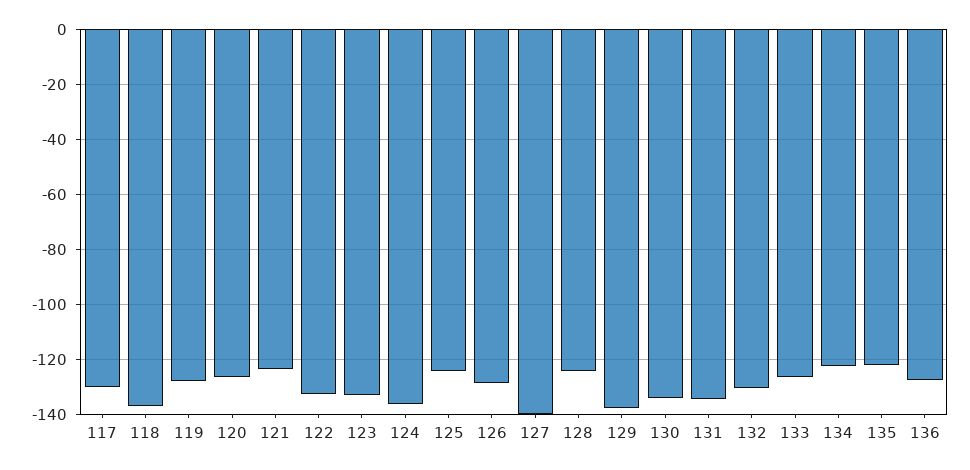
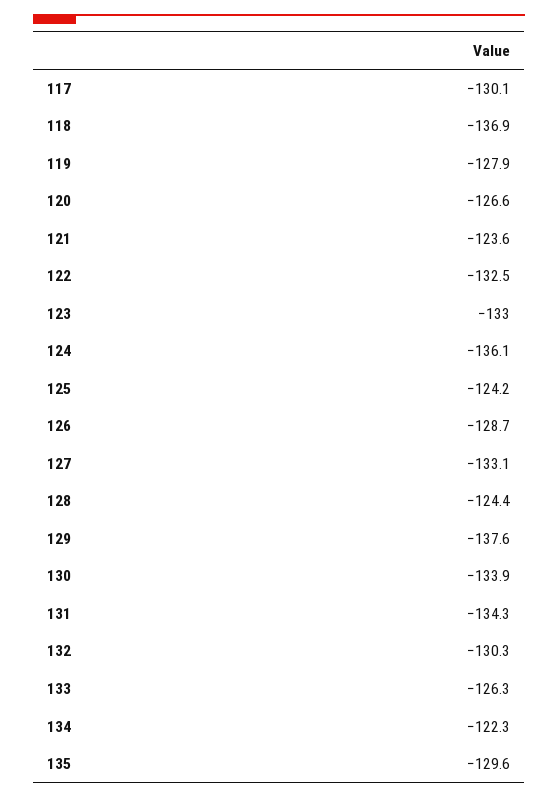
  {
    "117": -130.1,
    "118": -136.9,
    "119": -127.9,
    "120": -126.6,
    "121": -123.6,
    "122": -132.5,
    "123": -133,
    "124": -136.1,
    "125": -124.2,
    "126": -128.7,
-   "127": -140,
+   "127": -133.1,
    "128": -124.4,
    "129": -137.6,
    "130": -133.9,
    "131": -134.3,
    "132": -130.3,
    "133": -126.3,
    "134": -122.3,
-   "135": -122.5,
+   "135": -129.6
-   "136": -127.5
  }

